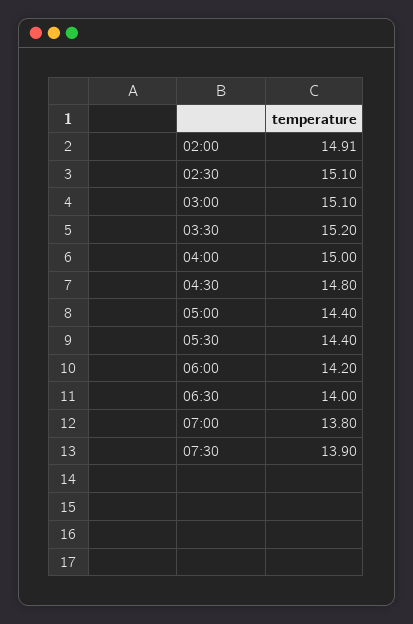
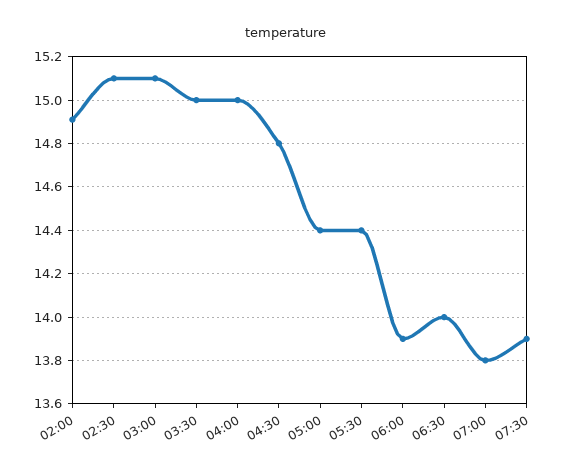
  {
    "02:00": 14.91,
    "02:30": 15.1,
    "03:00": 15.1,
-   "03:30": 15.2,
+   "03:30": 15,
    "04:00": 15,
    "04:30": 14.8,
    "05:00": 14.4,
    "05:30": 14.4,
-   "06:00": 14.2,
+   "06:00": 13.9,
    "06:30": 14,
    "07:00": 13.8,
    "07:30": 13.9
  }

